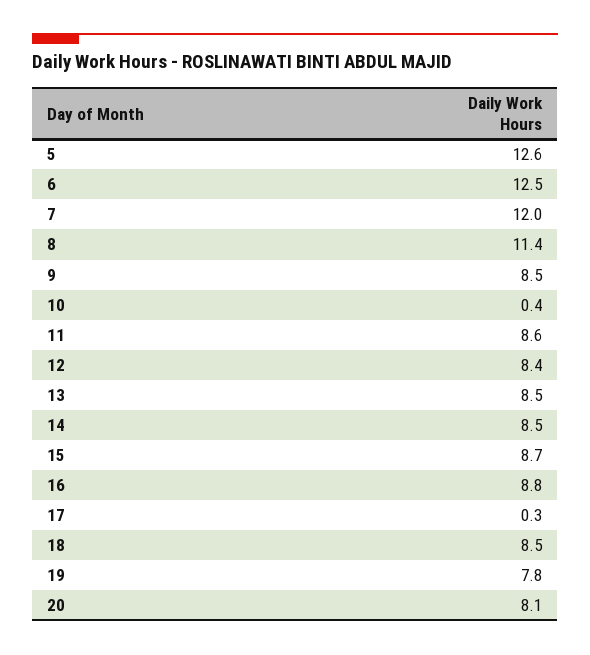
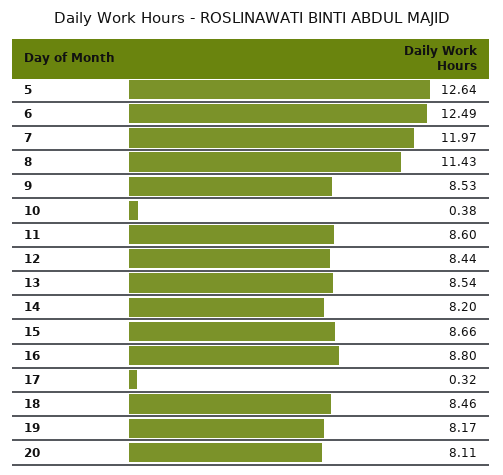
  {
    "5": 12.64,
    "6": 12.49,
    "7": 11.97,
    "8": 11.43,
    "9": 8.53,
    "10": 0.38,
    "11": 8.6,
    "12": 8.44,
    "13": 8.54,
-   "14": 8.5,
+   "14": 8.2,
    "15": 8.66,
    "16": 8.8,
    "17": 0.32,
    "18": 8.46,
-   "19": 7.8,
+   "19": 8.17,
    "20": 8.11
  }

